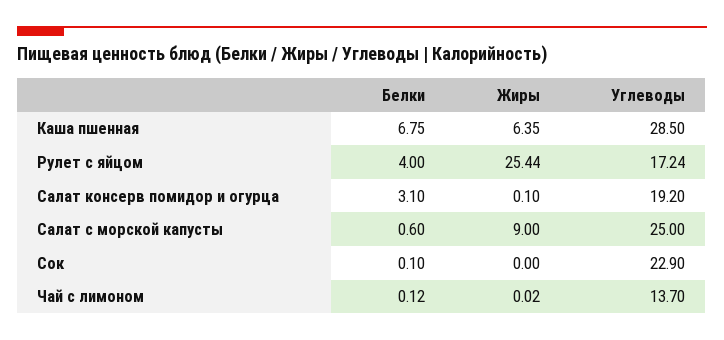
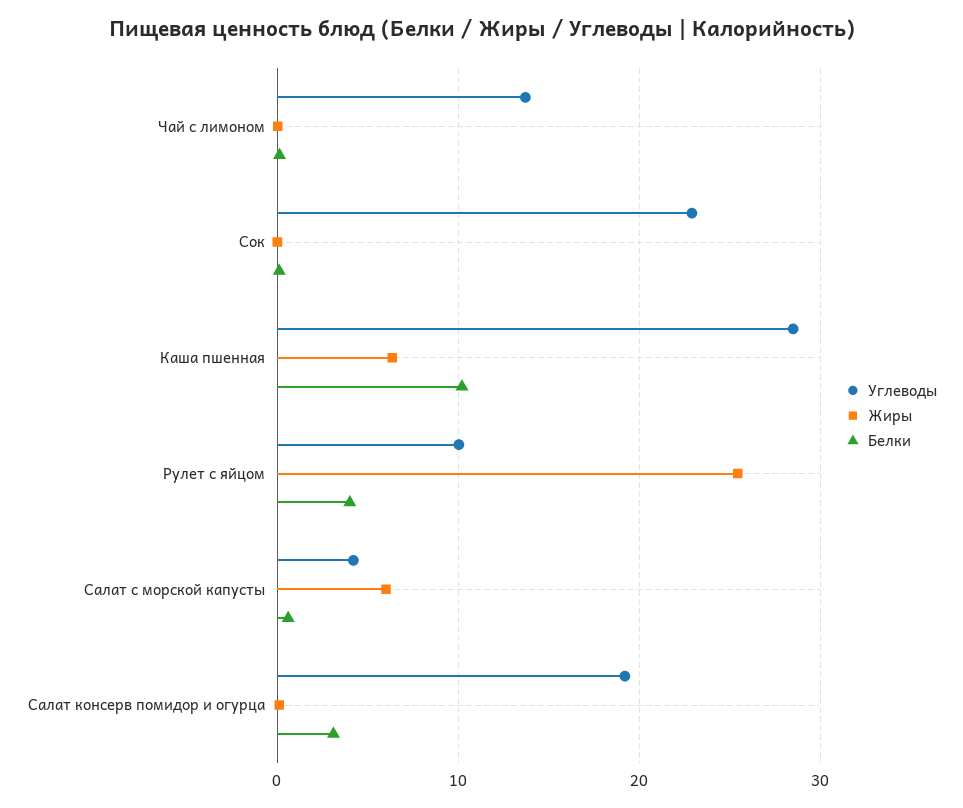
  {
    "Белки": {
-     "Каша пшенная": 6.75,
+     "Каша пшенная": 10,
      "Рулет с яйцом": 4,
      "Салат консерв помидор и огурца": 3.1,
      "Салат с морской капусты": 0.6,
      "Сок": 0.1,
      "Чай с лимоном": 0.12
    },
    "Жиры": {
      "Каша пшенная": 6.35,
      "Рулет с яйцом": 25.44,
      "Салат консерв помидор и огурца": 0.1,
-     "Салат с морской капусты": 9,
+     "Салат с морской капусты": 6,
      "Сок": 0,
      "Чай с лимоном": 0.02
    },
    "Углеводы": {
      "Каша пшенная": 28.5,
-     "Рулет с яйцом": 17.24,
+     "Рулет с яйцом": 10,
      "Салат консерв помидор и огурца": 19.2,
-     "Салат с морской капусты": 25,
+     "Салат с морской капусты": 4,
      "Сок": 22.9,
      "Чай с лимоном": 13.7
    }
  }

